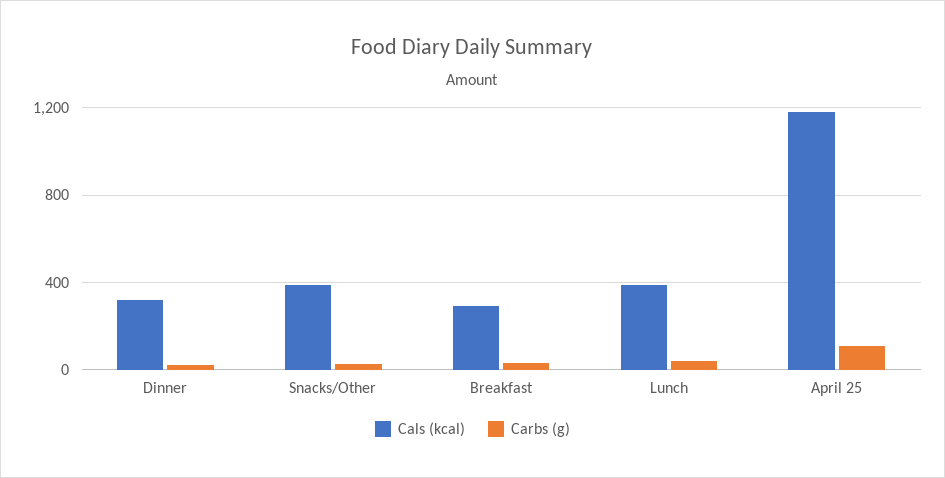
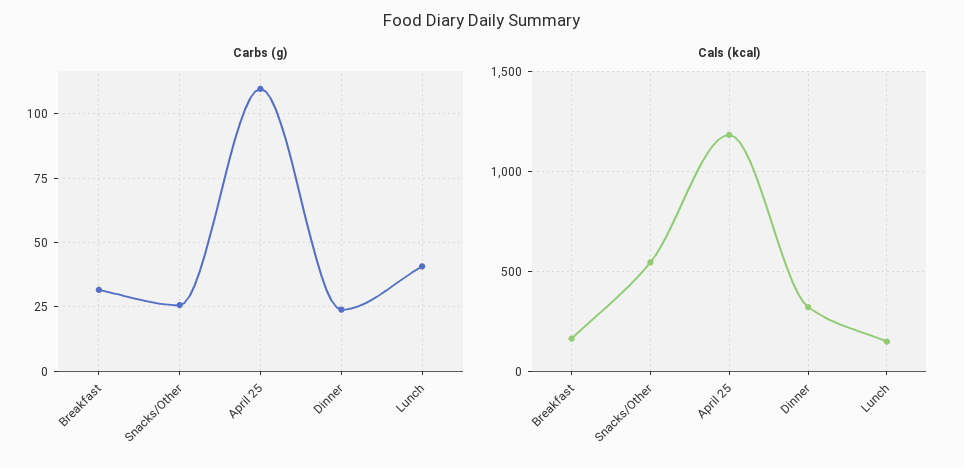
  {
    "Cals (kcal)": {
      "Dinner": 300,
-     "Snacks/Other": 400,
+     "Snacks/Other": 550,
-     "Breakfast": 300,
+     "Breakfast": 150,
-     "Lunch": 400,
+     "Lunch": 150,
      "April 25": 1200
    },
    "Carbs (g)": {
      "Dinner": 25,
      "Snacks/Other": 25,
      "Breakfast": 32.5,
      "Lunch": 40,
      "April 25": 110
    }
  }

